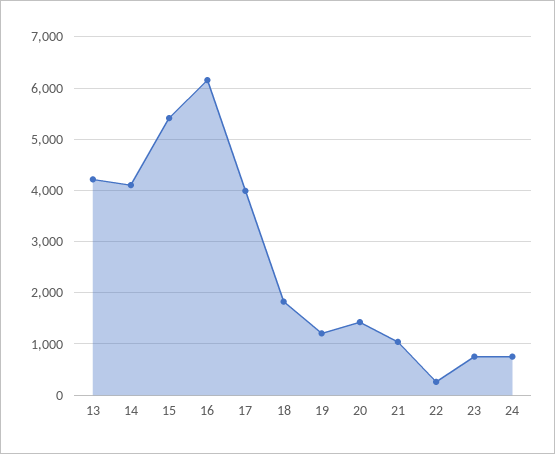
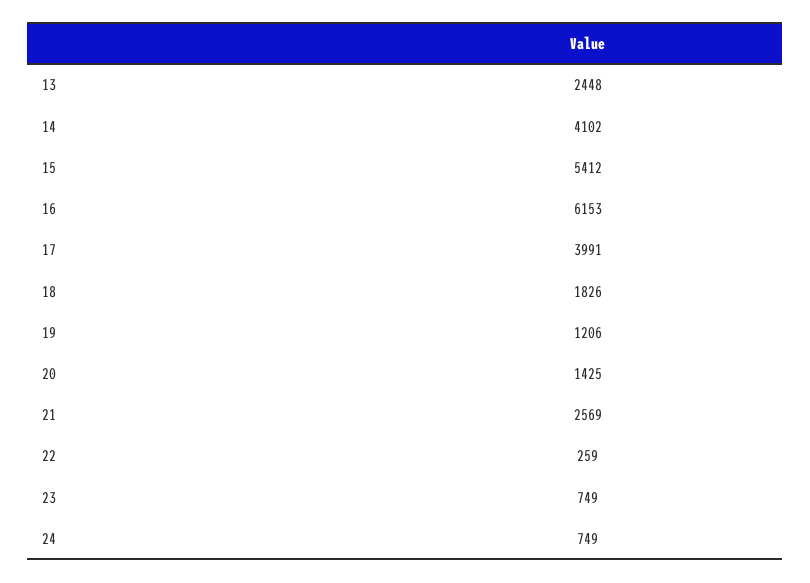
  {
-   "13": 4200,
+   "13": 2448,
    "14": 4102,
    "15": 5412,
    "16": 6153,
    "17": 3991,
    "18": 1826,
    "19": 1206,
    "20": 1425,
-   "21": 1000,
+   "21": 2569,
    "22": 259,
    "23": 749,
    "24": 749
  }

